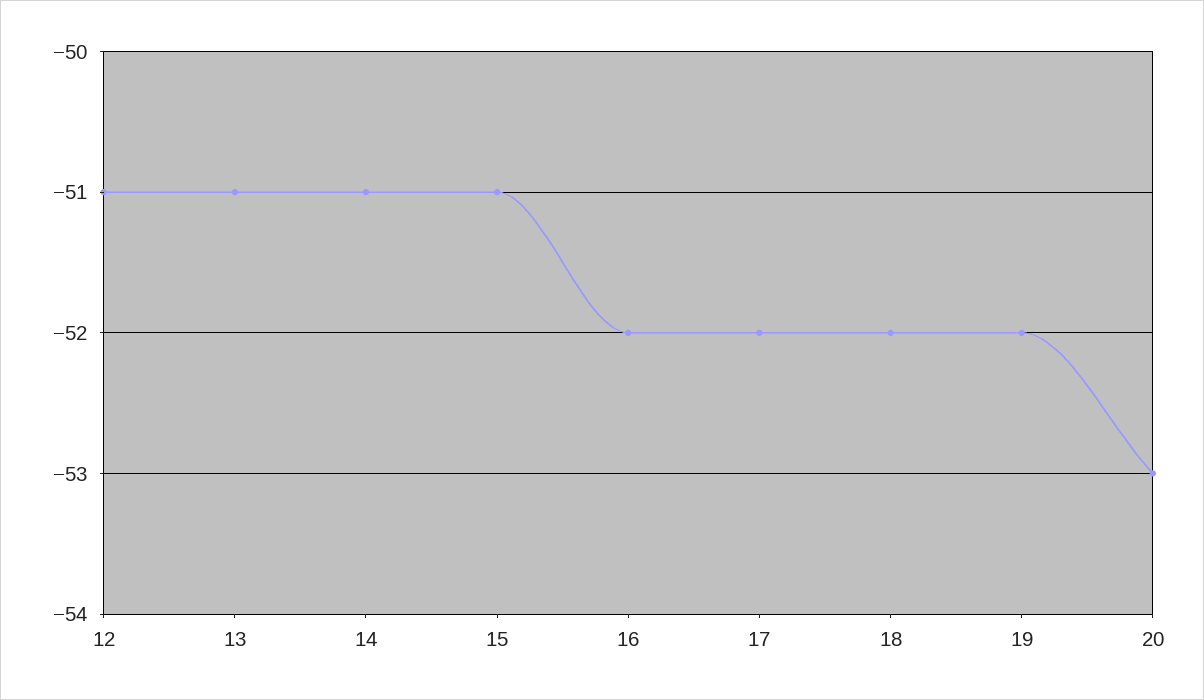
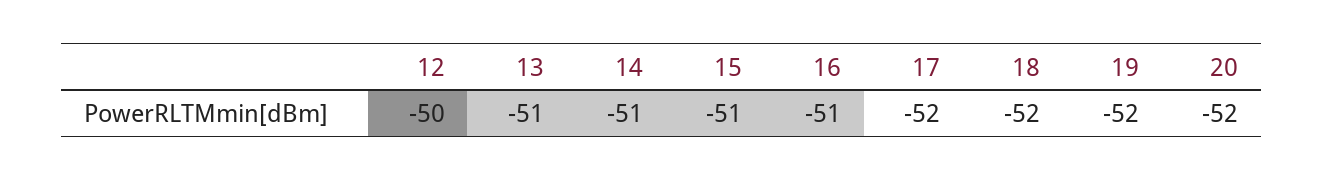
  {
-   "12": -51,
+   "12": -50,
    "13": -51,
    "14": -51,
    "15": -51,
-   "16": -52,
+   "16": -51,
    "17": -52,
    "18": -52,
    "19": -52,
-   "20": -53
+   "20": -52
  }

